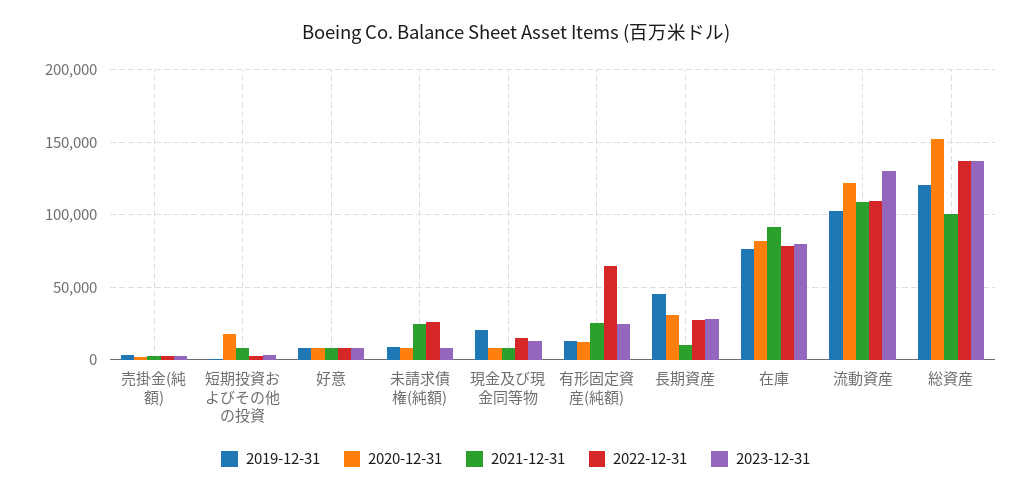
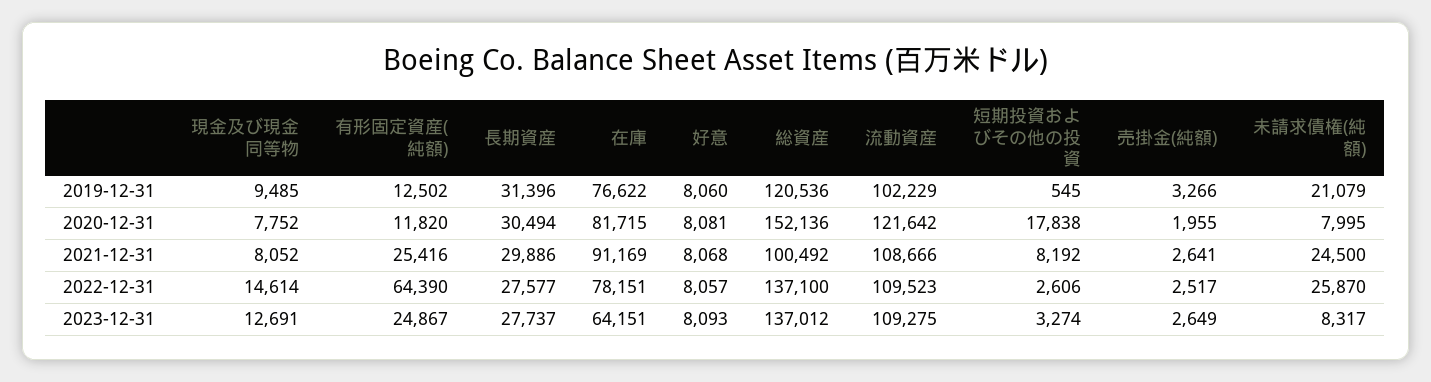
  {
    "2019-12-31": {
      "売掛金(純額)": 3266,
      "短期投資およびその他の投資": 545,
      "好意": 8060,
-     "未請求債権(純額)": 10000,
+     "未請求債権(純額)": 21079,
-     "現金及び現金同等物": 20000,
+     "現金及び現金同等物": 9485,
      "有形固定資産(純額)": 12502,
-     "長期資産": 45000,
+     "長期資産": 31396,
      "在庫": 76622,
      "流動資産": 102229,
      "総資産": 120536
    },
    "2020-12-31": {
      "売掛金(純額)": 1955,
      "短期投資およびその他の投資": 17838,
      "好意": 8081,
      "未請求債権(純額)": 7995,
      "現金及び現金同等物": 7752,
      "有形固定資産(純額)": 11820,
      "長期資産": 30494,
      "在庫": 81715,
      "流動資産": 121642,
      "総資産": 152136
    },
    "2021-12-31": {
      "売掛金(純額)": 2641,
      "短期投資およびその他の投資": 8192,
      "好意": 8068,
      "未請求債権(純額)": 24500,
      "現金及び現金同等物": 8052,
      "有形固定資産(純額)": 25416,
-     "長期資産": 10000,
+     "長期資産": 29886,
      "在庫": 91169,
      "流動資産": 108666,
      "総資産": 100492
    },
    "2022-12-31": {
      "売掛金(純額)": 2517,
      "短期投資およびその他の投資": 2606,
      "好意": 8057,
      "未請求債権(純額)": 25870,
      "現金及び現金同等物": 14614,
      "有形固定資産(純額)": 64390,
      "長期資産": 27577,
      "在庫": 78151,
      "流動資産": 109523,
      "総資産": 137100
    },
    "2023-12-31": {
      "売掛金(純額)": 2649,
      "短期投資およびその他の投資": 3274,
      "好意": 8093,
      "未請求債権(純額)": 8317,
      "現金及び現金同等物": 12691,
      "有形固定資産(純額)": 24867,
      "長期資産": 27737,
-     "在庫": 80000,
+     "在庫": 64151,
-     "流動資産": 130000,
+     "流動資産": 109275,
      "総資産": 137012
    }
  }

